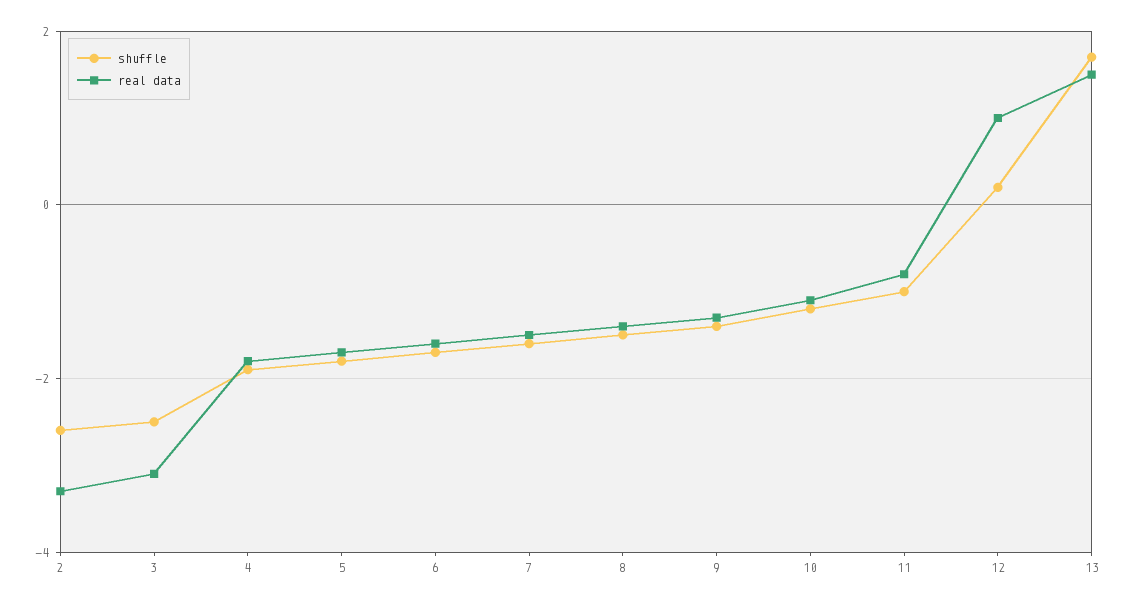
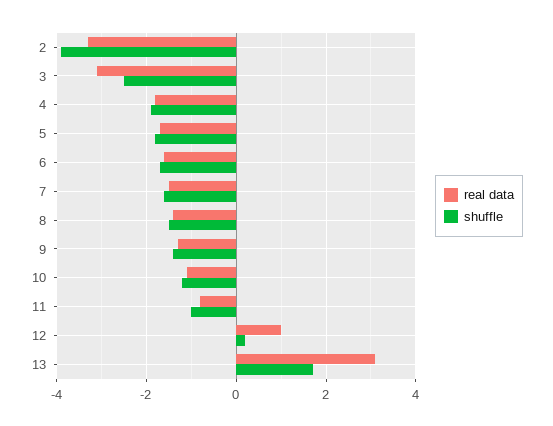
  {
    "shuffle": {
-     "2": -2.5,
+     "2": -4,
      "3": -2.5,
      "4": -2,
      "5": -2,
      "6": -1.5,
      "7": -1.5,
      "8": -1.5,
      "9": -1.5,
      "10": -1,
      "11": -1,
      "12": 0,
      "13": 1.5
    },
    "real data": {
      "2": -3.5,
      "3": -3,
      "4": -2,
      "5": -1.5,
      "6": -1.5,
      "7": -1.5,
      "8": -1.5,
      "9": -1.5,
      "10": -1,
      "11": -1,
      "12": 1,
-     "13": 1.5
+     "13": 3
    }
  }

